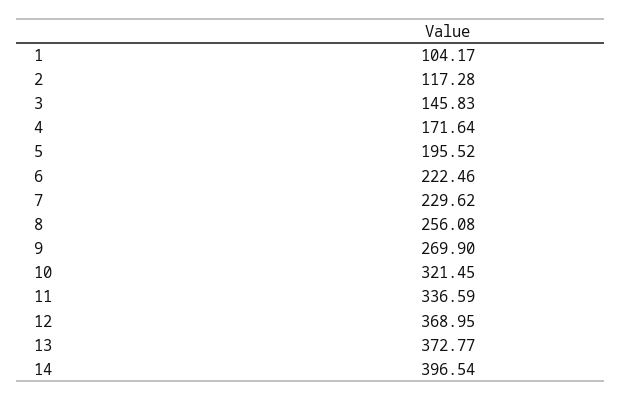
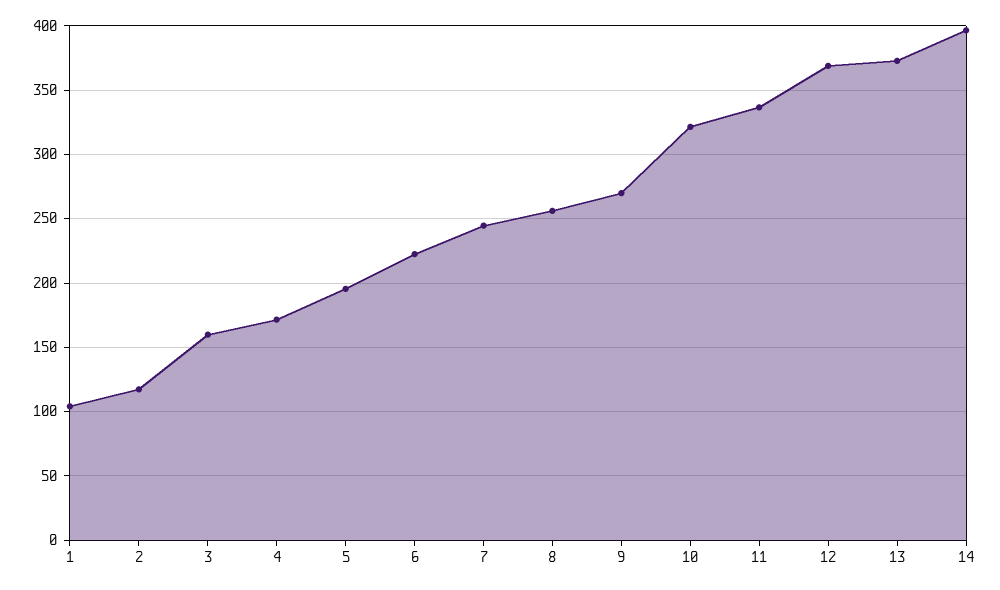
  {
    "1": 104.17,
    "2": 117.28,
-   "3": 145.83,
+   "3": 160,
    "4": 171.64,
    "5": 195.52,
    "6": 222.46,
-   "7": 229.62,
+   "7": 245,
    "8": 256.08,
    "9": 269.9,
    "10": 321.45,
    "11": 336.59,
    "12": 368.95,
    "13": 372.77,
    "14": 396.54
  }

